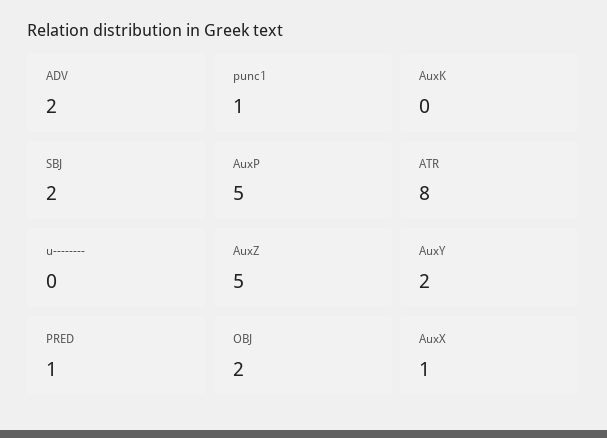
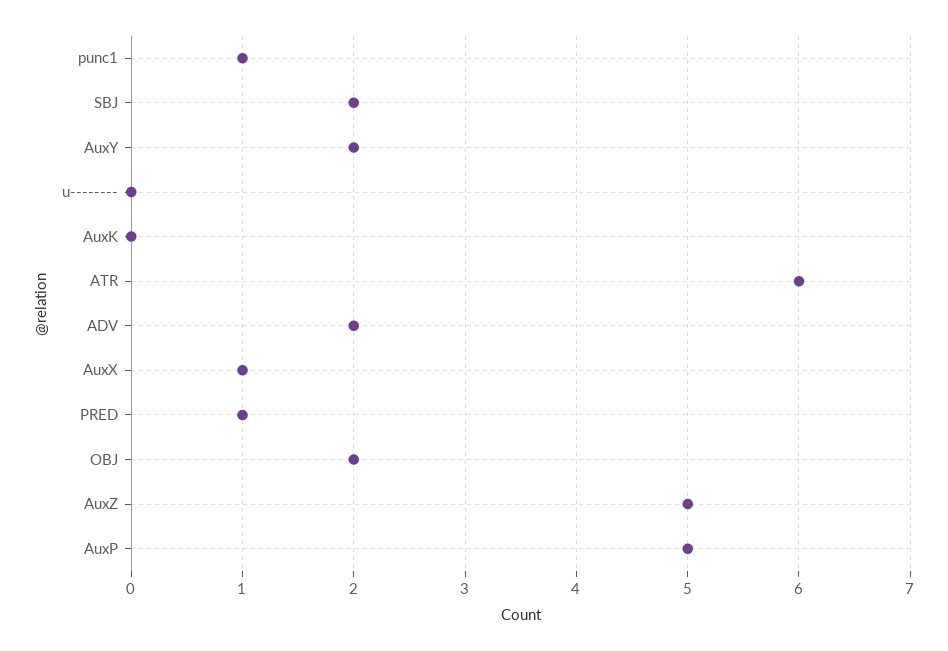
  {
    "ADV": 2,
    "punc1": 1,
    "AuxK": 0,
    "SBJ": 2,
    "AuxP": 5,
-   "ATR": 8,
+   "ATR": 6,
    "u--------": 0,
    "AuxZ": 5,
    "AuxY": 2,
    "PRED": 1,
    "OBJ": 2,
    "AuxX": 1
  }

